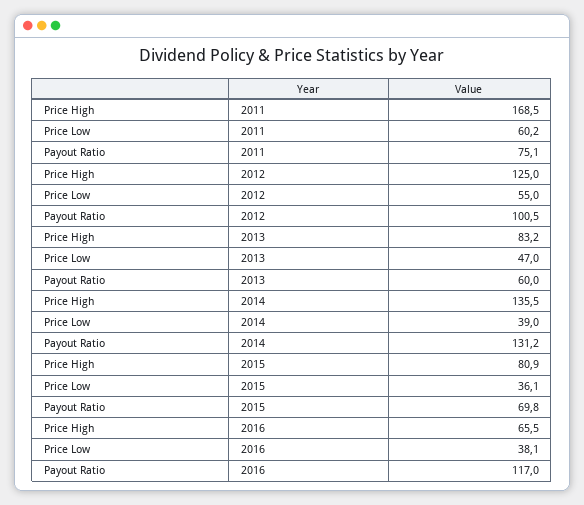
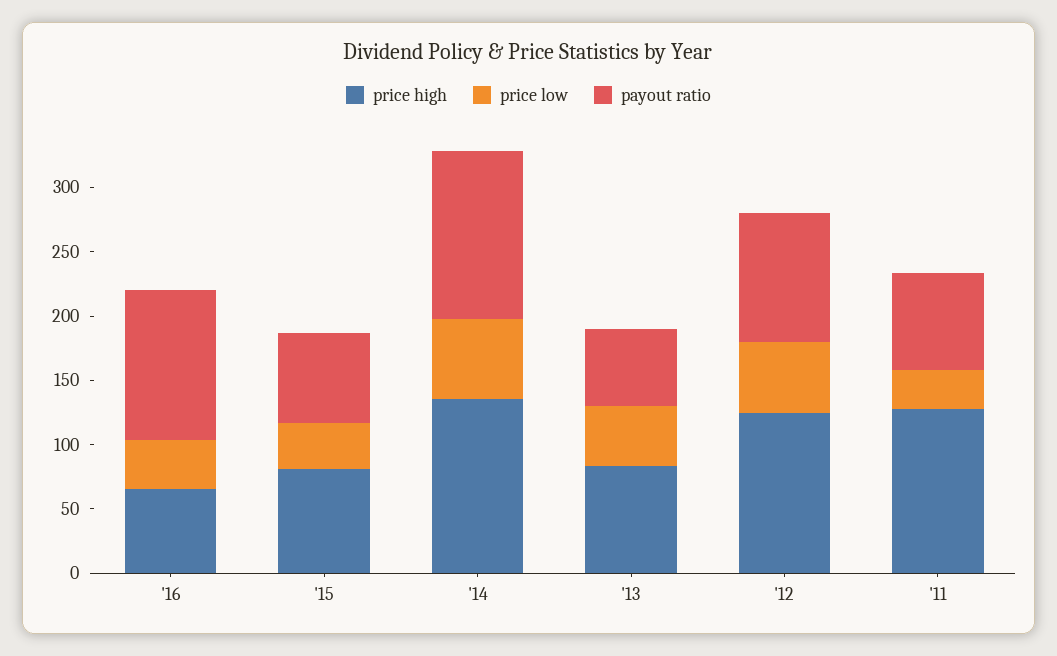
  {
    "Price High": {
-     "2011": 168.5,
+     "2011": 130,
      "2012": 125,
      "2013": 83.2,
      "2014": 135.5,
      "2015": 80.9,
      "2016": 65.5
    },
    "Price Low": {
-     "2011": 60.2,
+     "2011": 30,
      "2012": 55,
      "2013": 47,
-     "2014": 39,
+     "2014": 60,
      "2015": 36.1,
      "2016": 38.1
    },
    "Payout Ratio": {
      "2011": 75.1,
      "2012": 100.5,
      "2013": 60,
      "2014": 131.2,
      "2015": 69.8,
      "2016": 117
    }
  }

